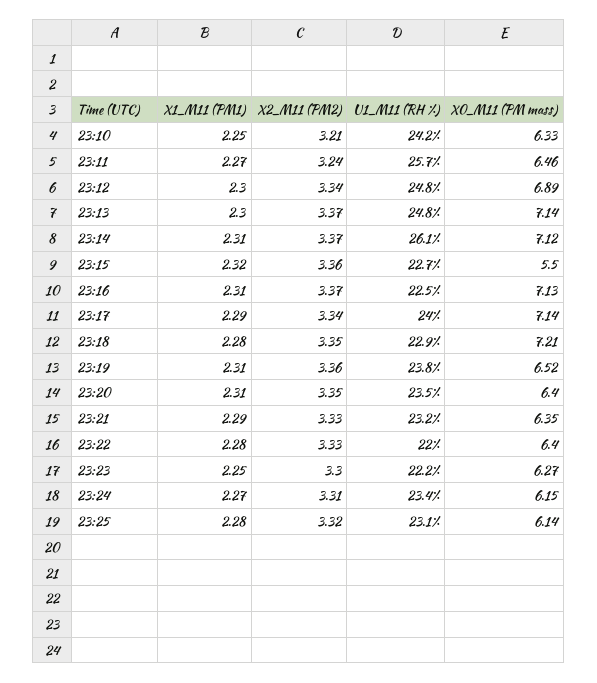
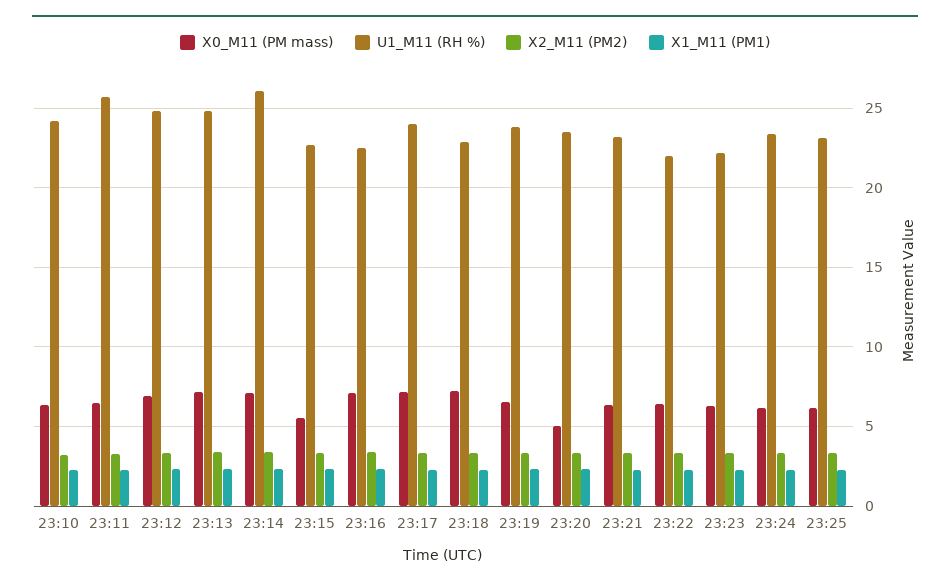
  {
    "X1_M11 (PM1)": {
      "23:10": 2.25,
      "23:11": 2.27,
      "23:12": 2.3,
      "23:13": 2.3,
      "23:14": 2.31,
      "23:15": 2.32,
      "23:16": 2.31,
      "23:17": 2.29,
      "23:18": 2.28,
      "23:19": 2.31,
      "23:20": 2.31,
      "23:21": 2.29,
      "23:22": 2.28,
      "23:23": 2.25,
      "23:24": 2.27,
      "23:25": 2.28
    },
    "X2_M11 (PM2)": {
      "23:10": 3.21,
      "23:11": 3.24,
      "23:12": 3.34,
      "23:13": 3.37,
      "23:14": 3.37,
      "23:15": 3.36,
      "23:16": 3.37,
      "23:17": 3.34,
      "23:18": 3.35,
      "23:19": 3.36,
      "23:20": 3.35,
      "23:21": 3.33,
      "23:22": 3.33,
      "23:23": 3.3,
      "23:24": 3.31,
      "23:25": 3.32
    },
    "U1_M11 (RH %)": {
      "23:10": 24.2,
      "23:11": 25.7,
      "23:12": 24.8,
      "23:13": 24.8,
      "23:14": 26.1,
      "23:15": 22.7,
      "23:16": 22.5,
      "23:17": 24,
      "23:18": 22.9,
      "23:19": 23.8,
      "23:20": 23.5,
      "23:21": 23.2,
      "23:22": 22,
      "23:23": 22.2,
      "23:24": 23.4,
      "23:25": 23.1
    },
    "X0_M11 (PM mass)": {
      "23:10": 6.33,
      "23:11": 6.46,
      "23:12": 6.89,
      "23:13": 7.14,
      "23:14": 7.12,
      "23:15": 5.5,
      "23:16": 7.13,
      "23:17": 7.14,
      "23:18": 7.21,
      "23:19": 6.52,
-     "23:20": 6.4,
+     "23:20": 5,
      "23:21": 6.35,
      "23:22": 6.4,
      "23:23": 6.27,
      "23:24": 6.15,
      "23:25": 6.14
    }
  }

